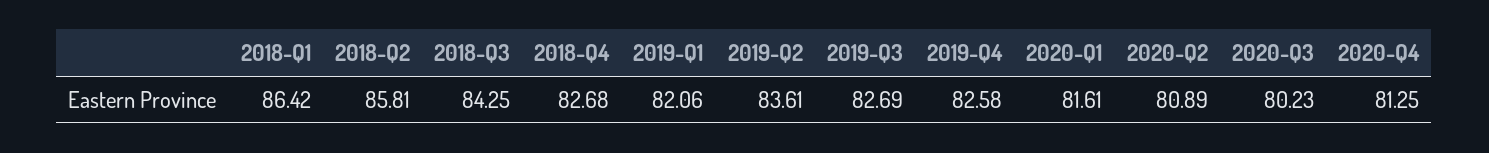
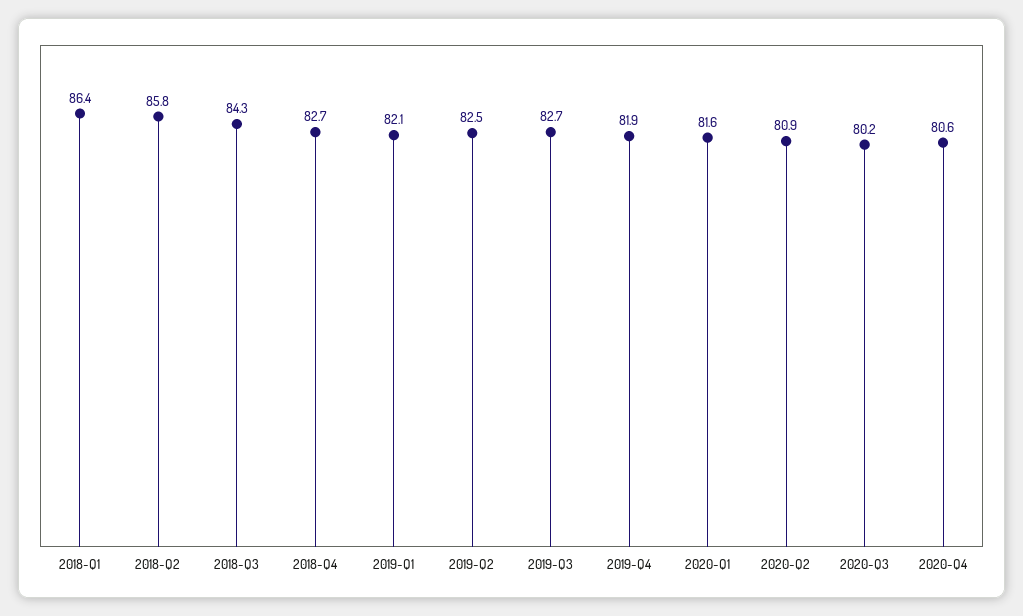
  {
    "2018-Q1": 86.42,
    "2018-Q2": 85.81,
    "2018-Q3": 84.25,
    "2018-Q4": 82.68,
    "2019-Q1": 82.06,
-   "2019-Q2": 83.61,
+   "2019-Q2": 82.5,
    "2019-Q3": 82.69,
-   "2019-Q4": 82.58,
+   "2019-Q4": 81.9,
    "2020-Q1": 81.61,
    "2020-Q2": 80.89,
    "2020-Q3": 80.23,
-   "2020-Q4": 81.25
+   "2020-Q4": 80.6
  }

